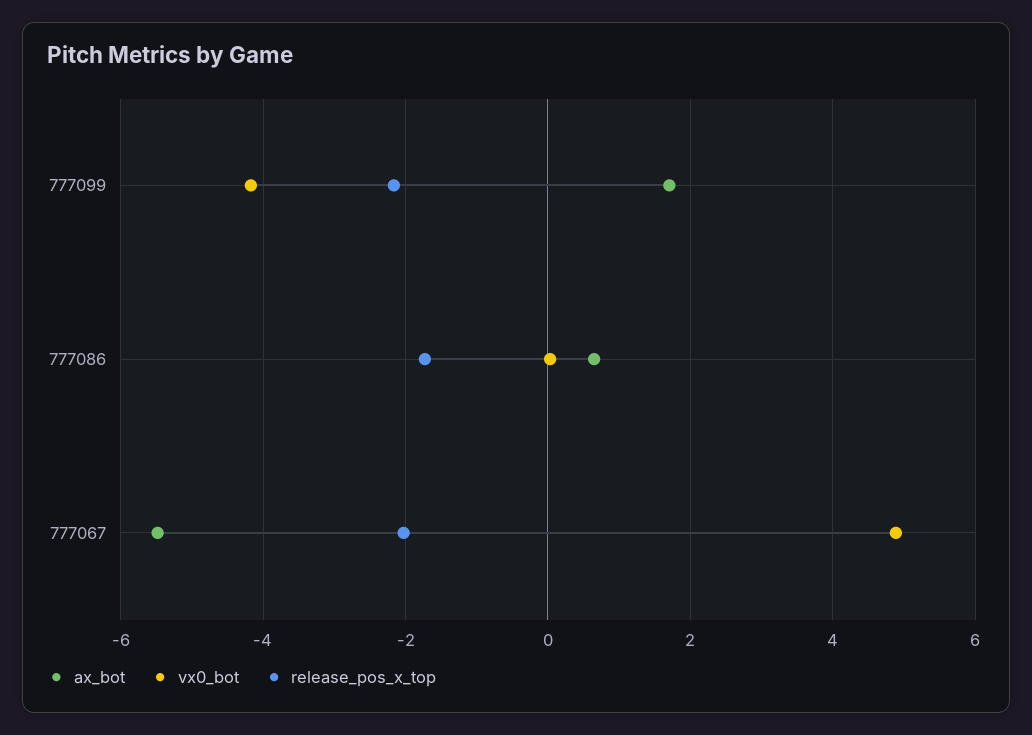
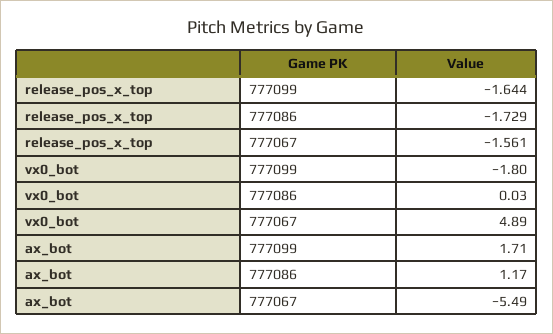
  {
    "ax_bot": {
      "777099": 1.71,
-     "777086": 0.6,
+     "777086": 1.17,
      "777067": -5.49
    },
    "vx0_bot": {
-     "777099": -4.2,
+     "777099": -1.8,
      "777086": 0.03,
      "777067": 4.89
    },
    "release_pos_x_top": {
-     "777099": -2.2,
+     "777099": -1.644,
      "777086": -1.729,
-     "777067": -2
+     "777067": -1.561
    }
  }

